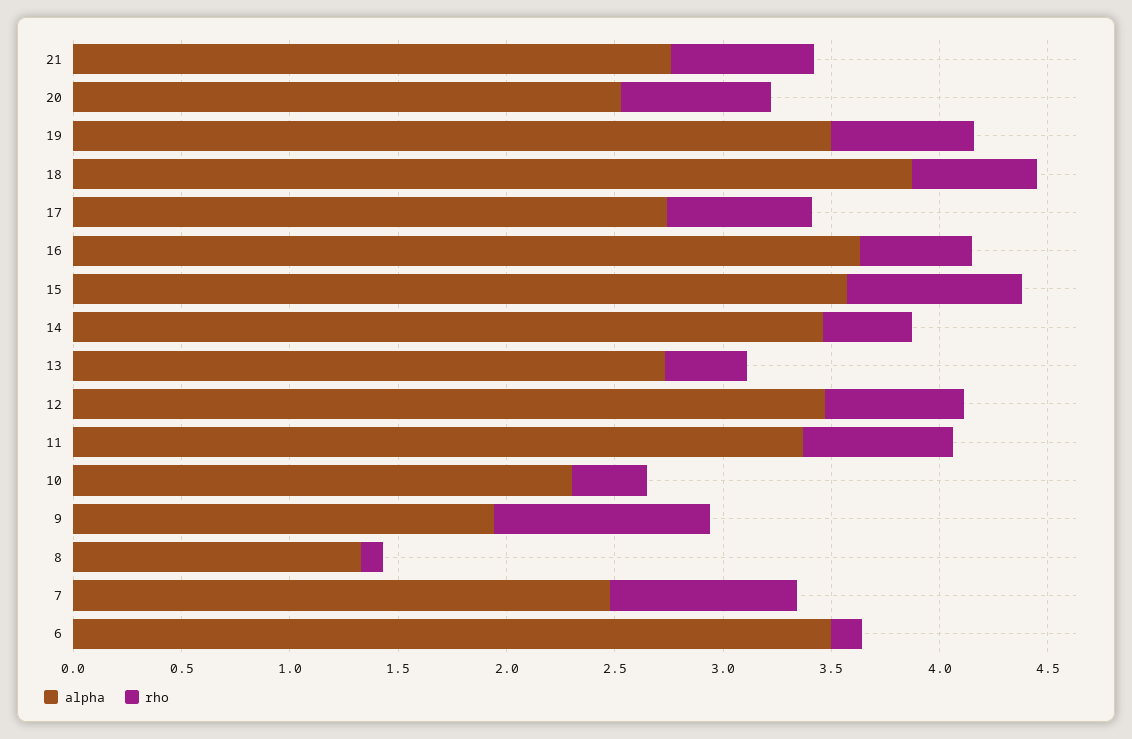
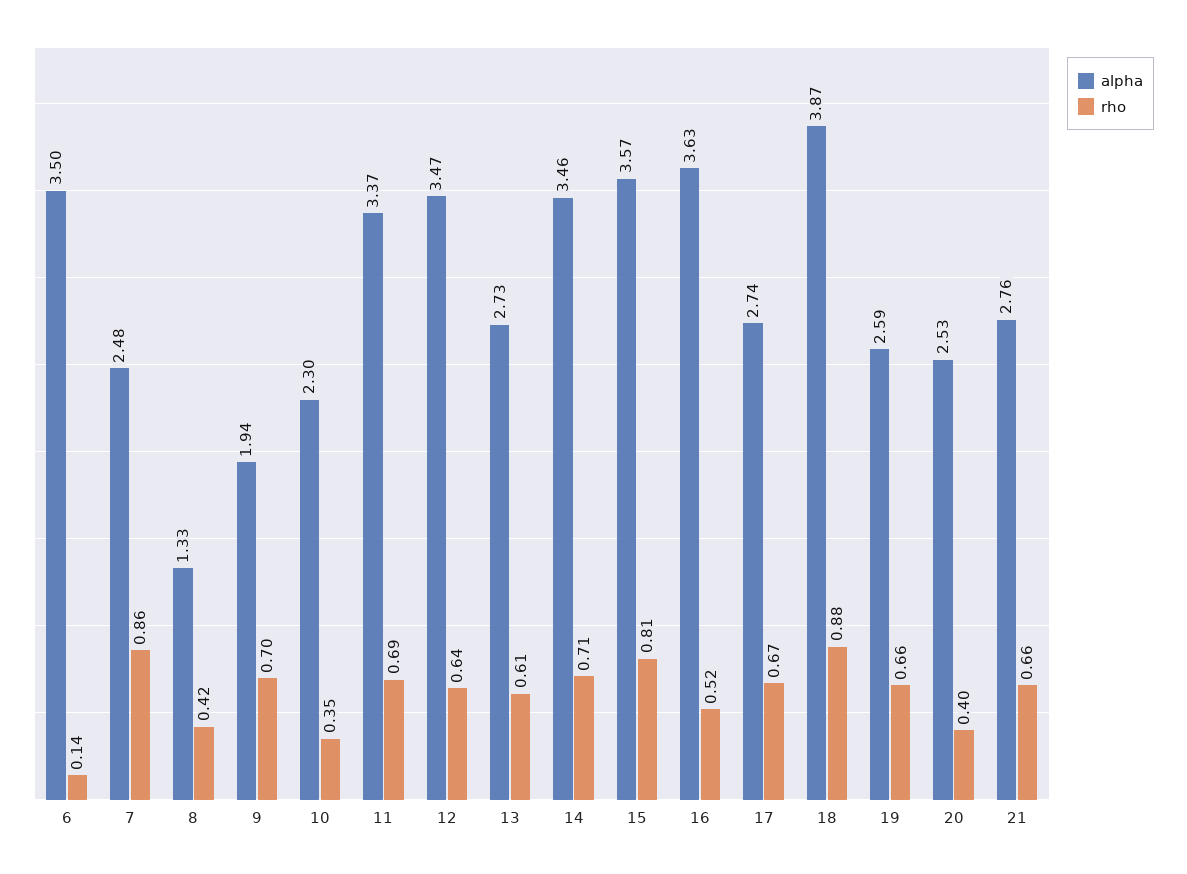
  {
    "alpha": {
      "21": 2.76,
      "20": 2.53,
-     "19": 3.5,
+     "19": 2.59,
      "18": 3.87,
      "17": 2.74,
      "16": 3.63,
      "15": 3.57,
      "14": 3.46,
      "13": 2.73,
      "12": 3.47,
      "11": 3.37,
      "10": 2.3,
      "9": 1.94,
      "8": 1.33,
      "7": 2.48,
      "6": 3.5
    },
    "rho": {
      "21": 0.66,
-     "20": 0.7,
+     "20": 0.4,
      "19": 0.66,
-     "18": 0.6,
+     "18": 0.88,
      "17": 0.67,
      "16": 0.52,
      "15": 0.81,
-     "14": 0.4,
+     "14": 0.71,
-     "13": 0.4,
+     "13": 0.61,
      "12": 0.64,
      "11": 0.69,
      "10": 0.35,
-     "9": 1,
+     "9": 0.7,
-     "8": 0.1,
+     "8": 0.42,
      "7": 0.86,
      "6": 0.14
    }
  }

